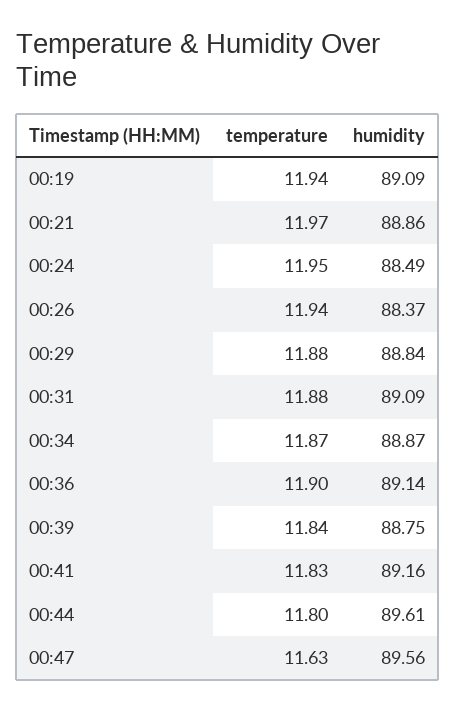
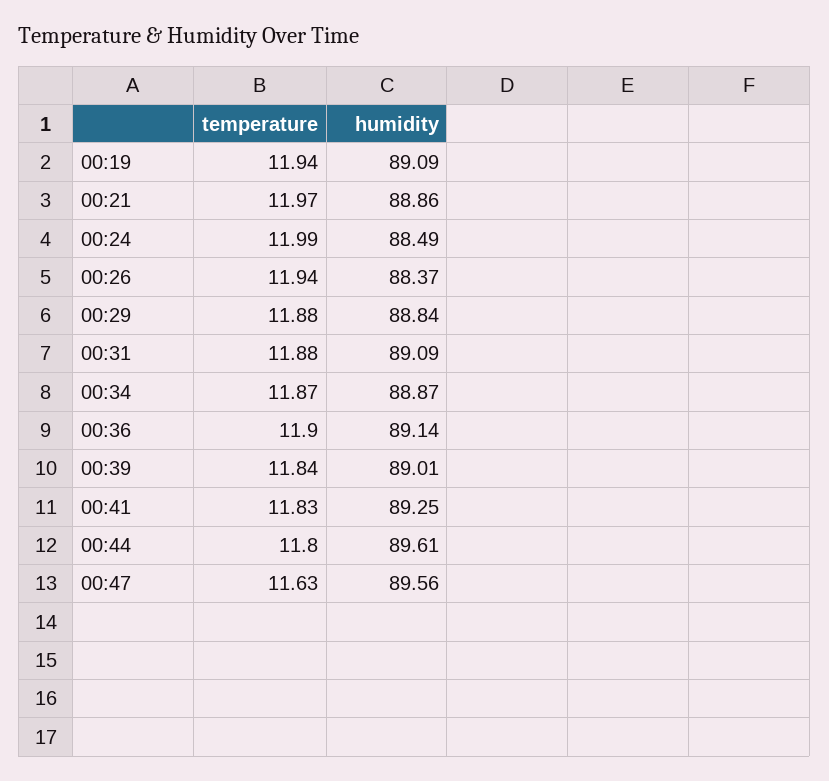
  {
    "temperature": {
      "00:19": 11.94,
      "00:21": 11.97,
-     "00:24": 11.95,
+     "00:24": 11.99,
      "00:26": 11.94,
      "00:29": 11.88,
      "00:31": 11.88,
      "00:34": 11.87,
      "00:36": 11.9,
      "00:39": 11.84,
      "00:41": 11.83,
      "00:44": 11.8,
      "00:47": 11.63
    },
    "humidity": {
      "00:19": 89.09,
      "00:21": 88.86,
      "00:24": 88.49,
      "00:26": 88.37,
      "00:29": 88.84,
      "00:31": 89.09,
      "00:34": 88.87,
      "00:36": 89.14,
-     "00:39": 88.75,
+     "00:39": 89.01,
-     "00:41": 89.16,
+     "00:41": 89.25,
      "00:44": 89.61,
      "00:47": 89.56
    }
  }

